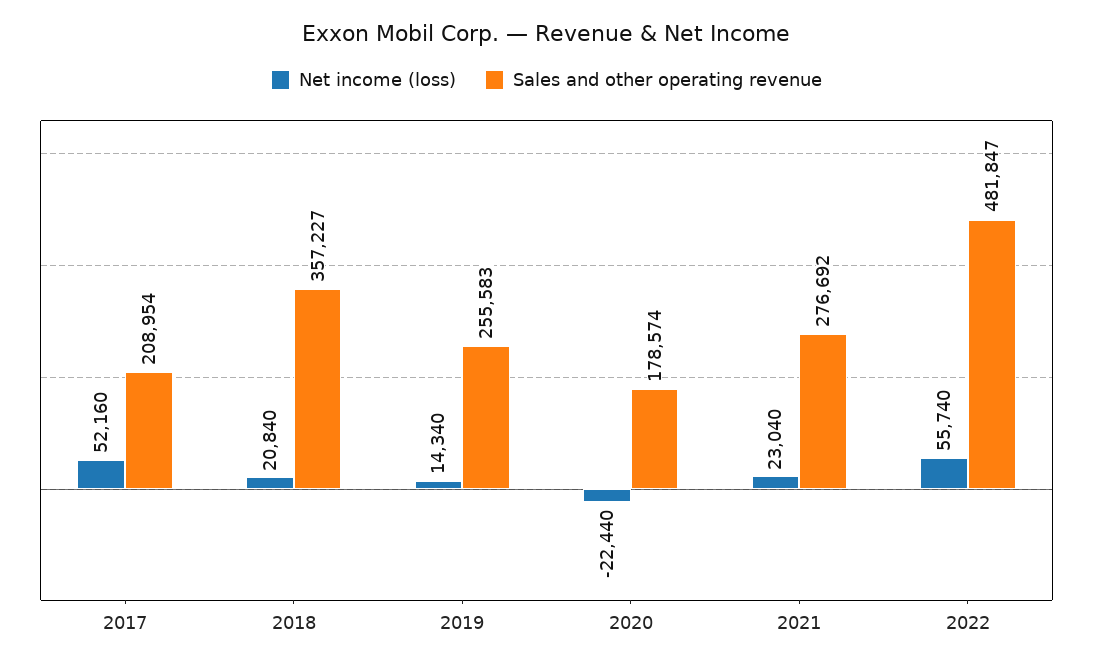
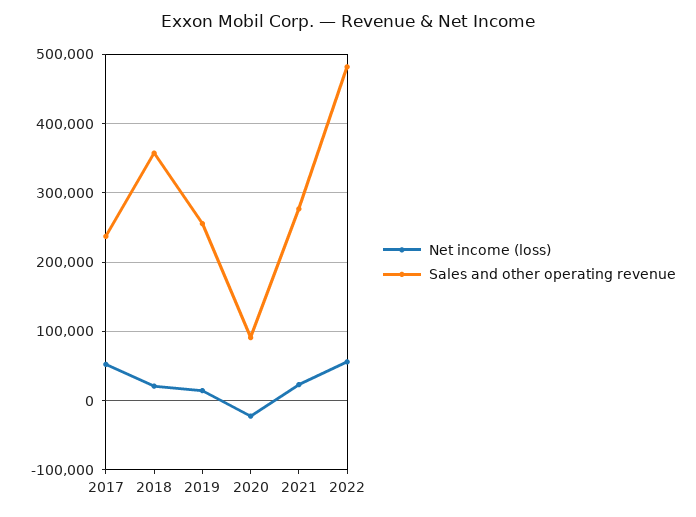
  {
    "Net income (loss)": {
      "2017": 52160,
      "2018": 20840,
      "2019": 14340,
      "2020": -22440,
      "2021": 23040,
      "2022": 55740
    },
    "Sales and other operating revenue": {
-     "2017": 208954,
+     "2017": 240000,
      "2018": 357227,
      "2019": 255583,
-     "2020": 178574,
+     "2020": 90000,
      "2021": 276692,
      "2022": 481847
    }
  }

